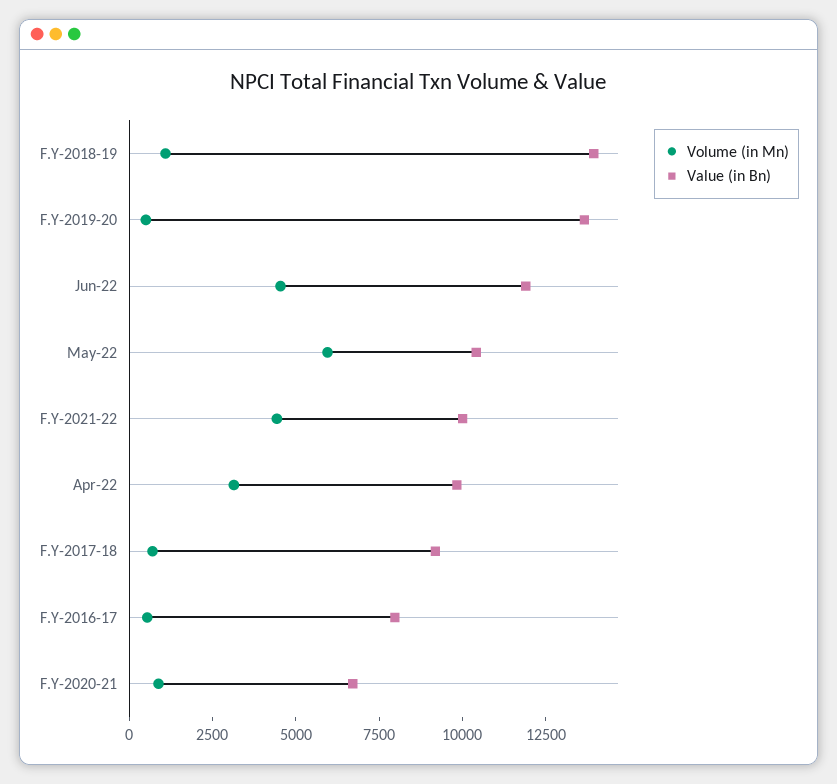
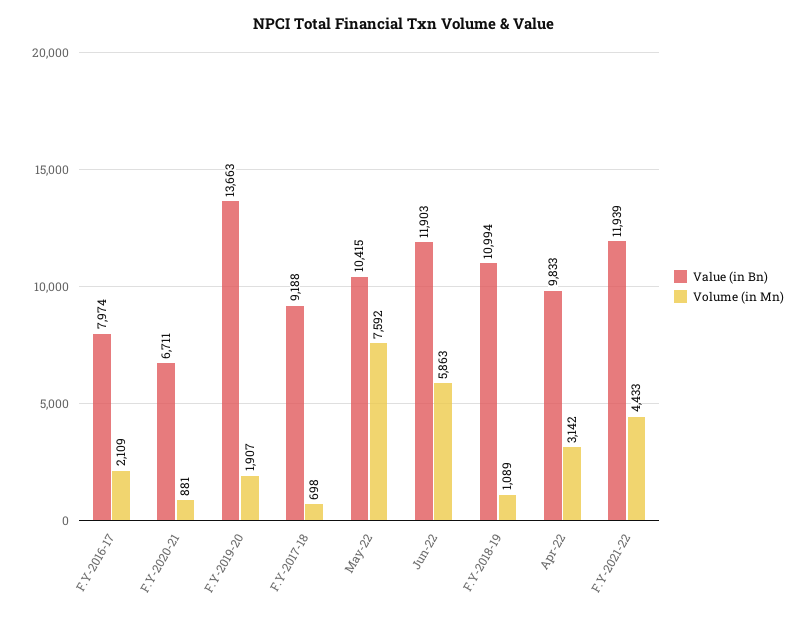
  {
    "Volume (in Mn)": {
      "F.Y-2018-19": 1089,
-     "F.Y-2019-20": 500,
+     "F.Y-2019-20": 1907,
-     "Jun-22": 4500,
+     "Jun-22": 5863,
-     "May-22": 6000,
+     "May-22": 7592,
      "F.Y-2021-22": 4433,
      "Apr-22": 3142,
      "F.Y-2017-18": 698,
-     "F.Y-2016-17": 500,
+     "F.Y-2016-17": 2109,
      "F.Y-2020-21": 881
    },
    "Value (in Bn)": {
-     "F.Y-2018-19": 14000,
+     "F.Y-2018-19": 10994,
      "F.Y-2019-20": 13663,
      "Jun-22": 11903,
      "May-22": 10415,
-     "F.Y-2021-22": 10000,
+     "F.Y-2021-22": 11939,
      "Apr-22": 9833,
      "F.Y-2017-18": 9188,
      "F.Y-2016-17": 7974,
      "F.Y-2020-21": 6711
    }
  }

